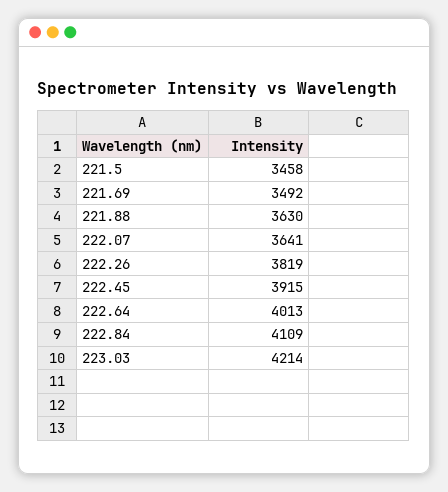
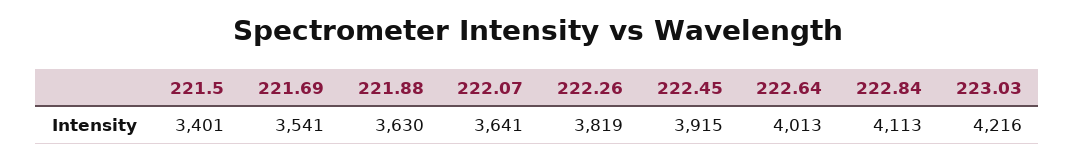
  {
-   "221.5": 3458,
+   "221.5": 3401,
-   "221.69": 3492,
+   "221.69": 3541,
    "221.88": 3630,
    "222.07": 3641,
    "222.26": 3819,
    "222.45": 3915,
    "222.64": 4013,
-   "222.84": 4109,
+   "222.84": 4113,
-   "223.03": 4214
+   "223.03": 4216
  }

